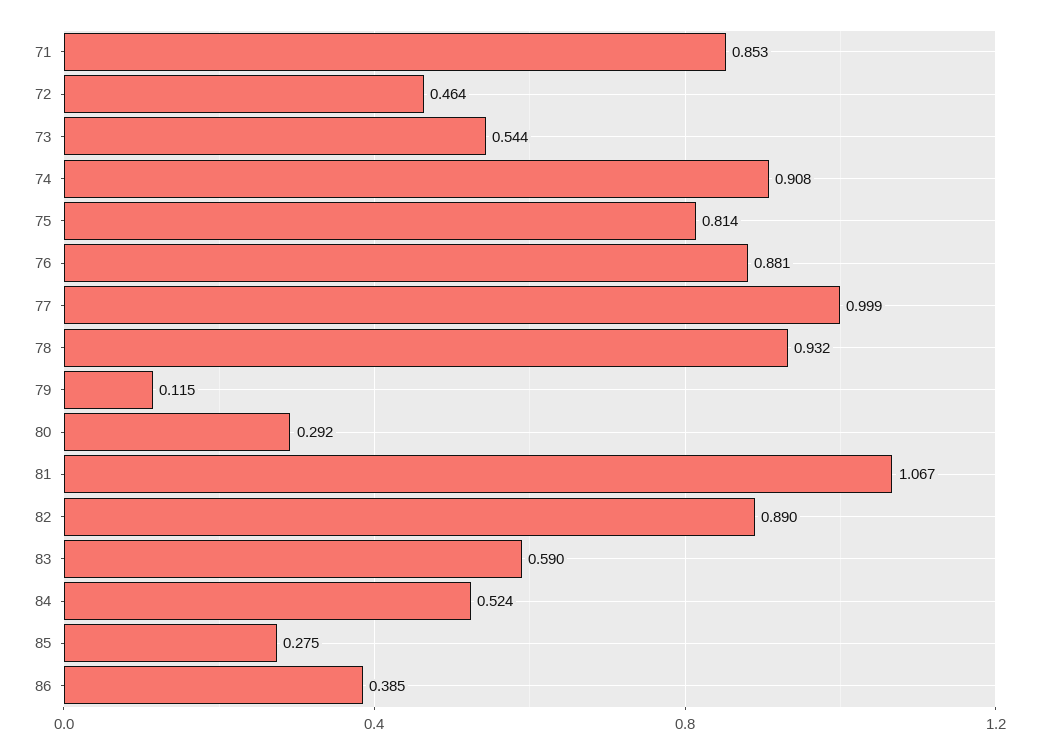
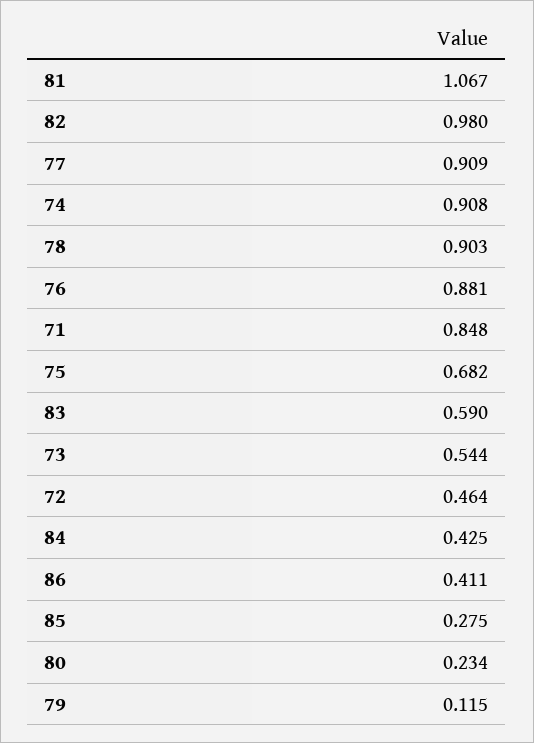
  {
-   "71": 0.853,
+   "71": 0.848,
    "72": 0.464,
    "73": 0.544,
    "74": 0.908,
-   "75": 0.814,
+   "75": 0.682,
    "76": 0.881,
-   "77": 0.999,
+   "77": 0.909,
-   "78": 0.932,
+   "78": 0.903,
    "79": 0.115,
-   "80": 0.292,
+   "80": 0.234,
    "81": 1.067,
-   "82": 0.89,
+   "82": 0.98,
    "83": 0.59,
-   "84": 0.524,
+   "84": 0.425,
    "85": 0.275,
-   "86": 0.385
+   "86": 0.411
  }

